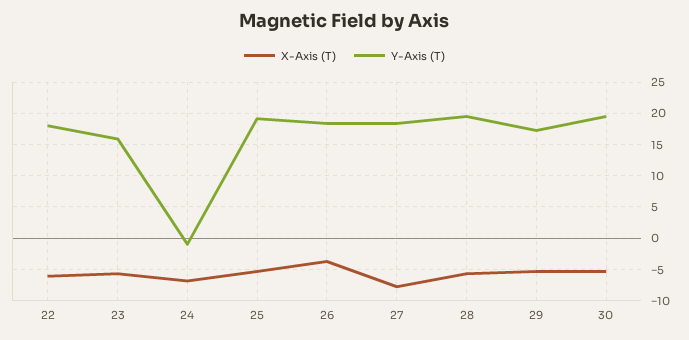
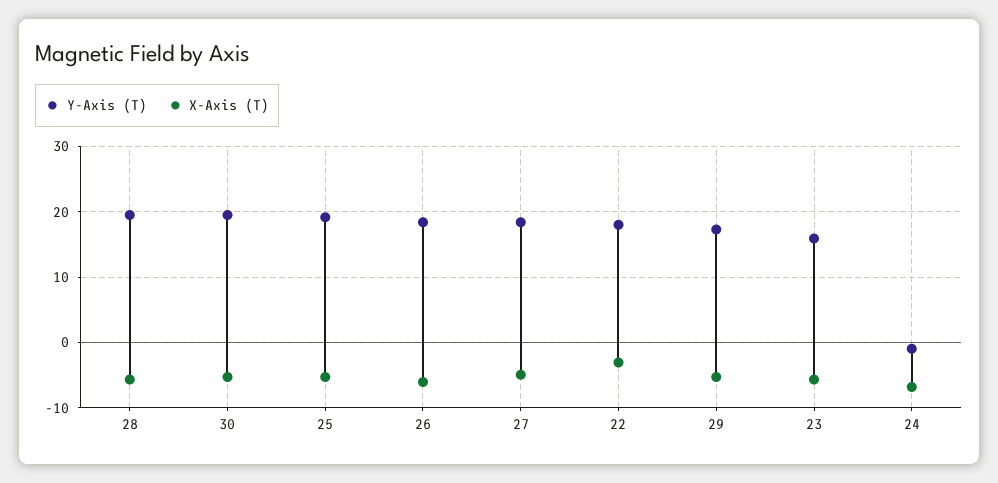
  {
    "X-Axis (T)": {
-     "22": -6,
+     "22": -3,
      "23": -6,
      "24": -7,
      "25": -5,
-     "26": -4,
+     "26": -6,
-     "27": -8,
+     "27": -5,
      "28": -6,
      "29": -5,
      "30": -5
    },
    "Y-Axis (T)": {
      "22": 18,
      "23": 16,
      "24": -1,
      "25": 19,
      "26": 18,
      "27": 18,
      "28": 20,
      "29": 17,
      "30": 20
    }
  }

